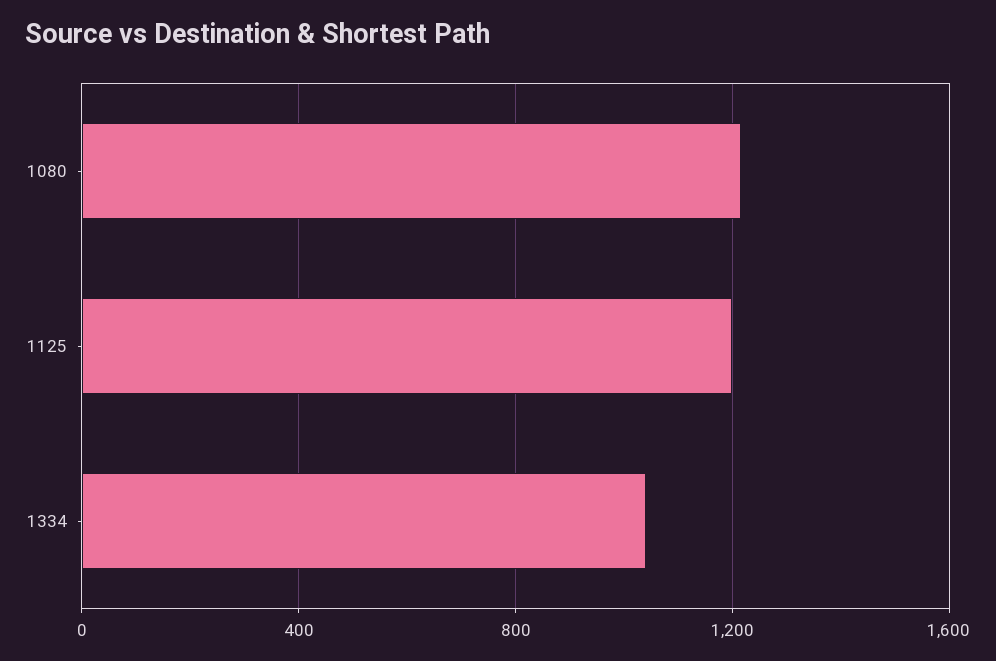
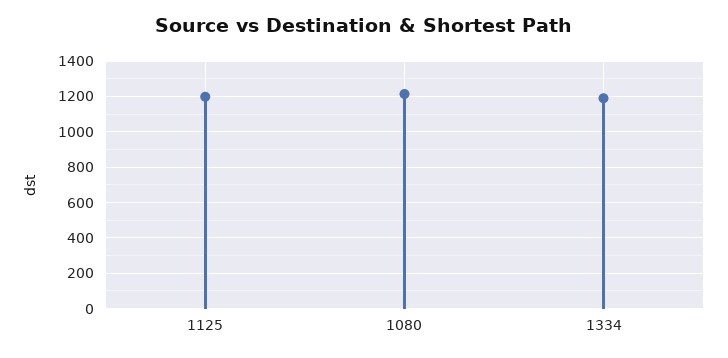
  {
    "1080": 1200,
    "1125": 1200,
-   "1334": 1050
+   "1334": 1200
  }

